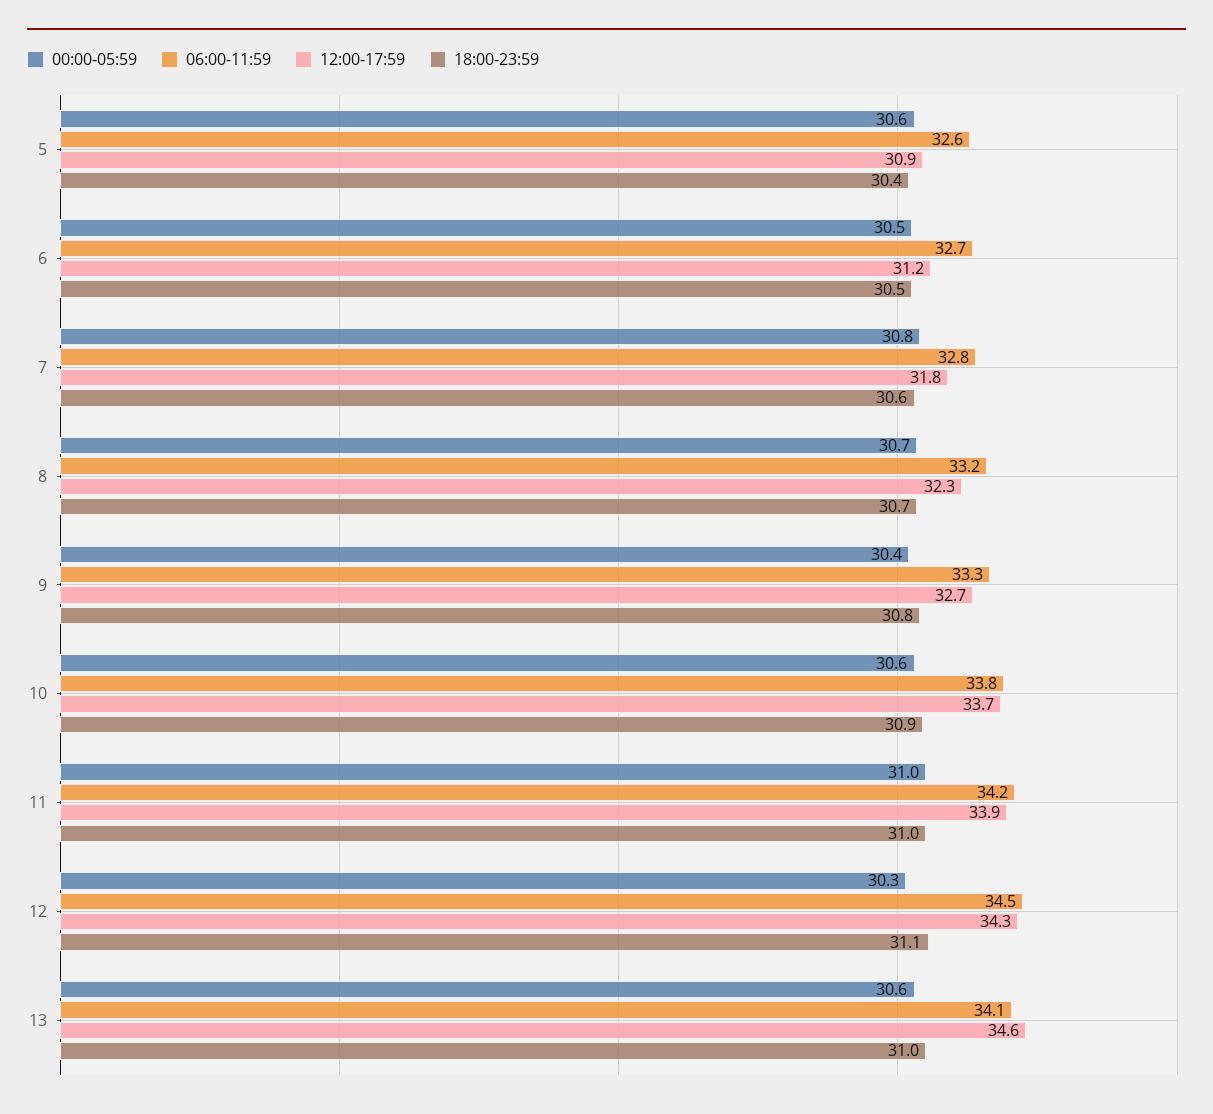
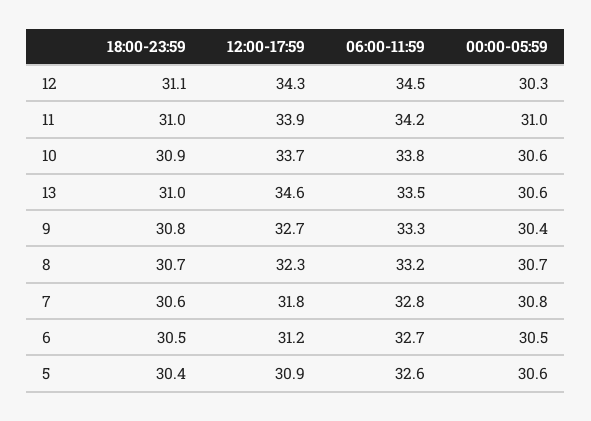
  {
    "00:00-05:59": {
      "5": 30.6,
      "6": 30.5,
      "7": 30.8,
      "8": 30.7,
      "9": 30.4,
      "10": 30.6,
      "11": 31,
      "12": 30.3,
      "13": 30.6
    },
    "06:00-11:59": {
      "5": 32.6,
      "6": 32.7,
      "7": 32.8,
      "8": 33.2,
      "9": 33.3,
      "10": 33.8,
      "11": 34.2,
      "12": 34.5,
-     "13": 34.1
+     "13": 33.5
    },
    "12:00-17:59": {
      "5": 30.9,
      "6": 31.2,
      "7": 31.8,
      "8": 32.3,
      "9": 32.7,
      "10": 33.7,
      "11": 33.9,
      "12": 34.3,
      "13": 34.6
    },
    "18:00-23:59": {
      "5": 30.4,
      "6": 30.5,
      "7": 30.6,
      "8": 30.7,
      "9": 30.8,
      "10": 30.9,
      "11": 31,
      "12": 31.1,
      "13": 31
    }
  }

